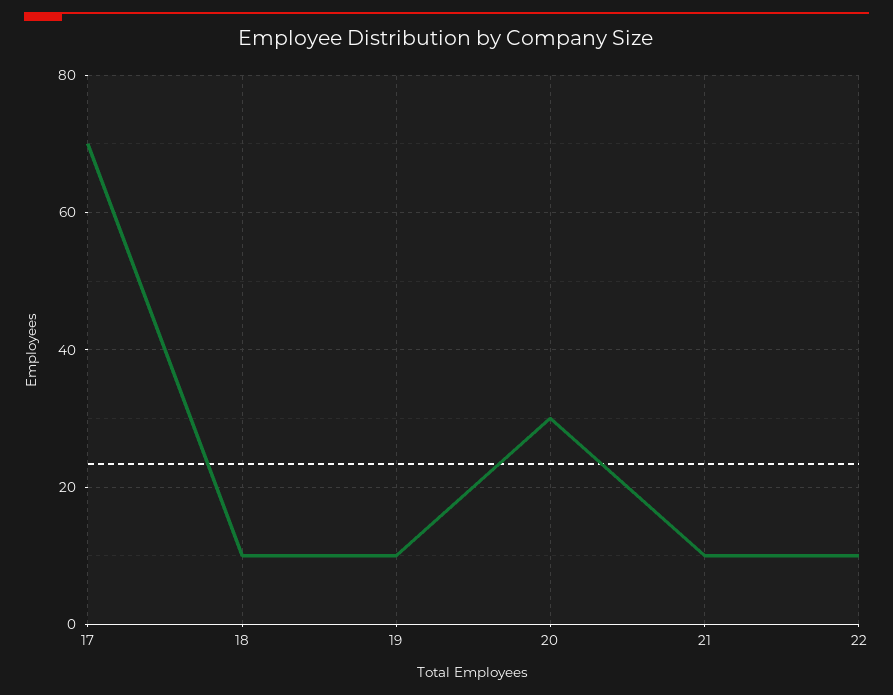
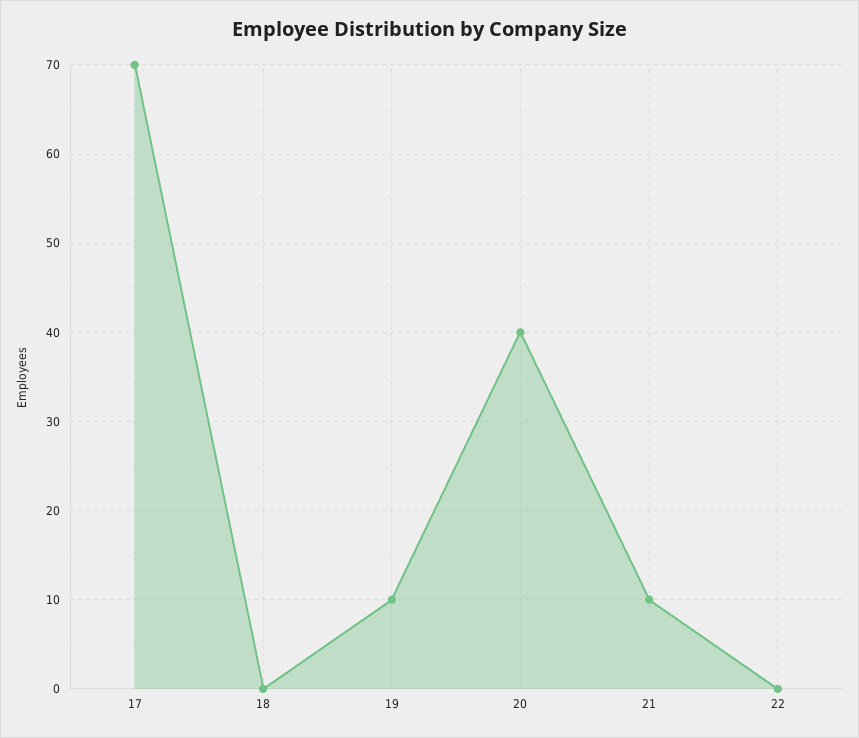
  {
    "17": 70,
-   "18": 10,
+   "18": 0,
    "19": 10,
-   "20": 30,
+   "20": 40,
    "21": 10,
-   "22": 10
+   "22": 0
  }

